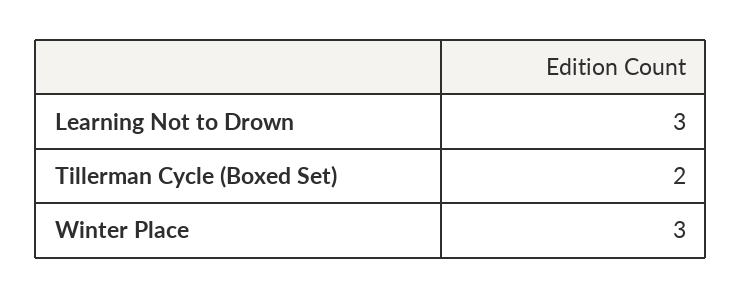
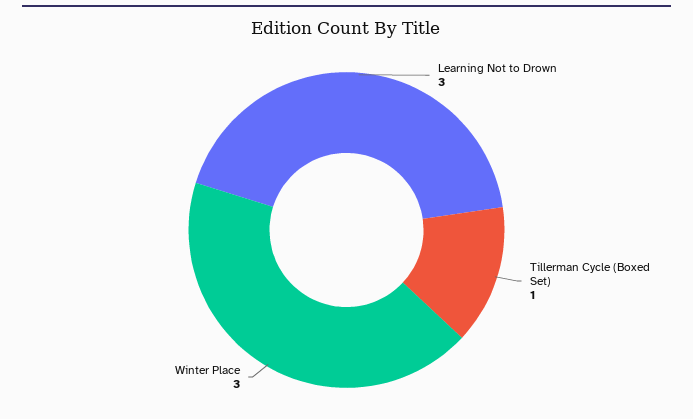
  {
    "Learning Not to Drown": 3,
-   "Tillerman Cycle (Boxed Set)": 2,
+   "Tillerman Cycle (Boxed Set)": 1,
    "Winter Place": 3
  }

